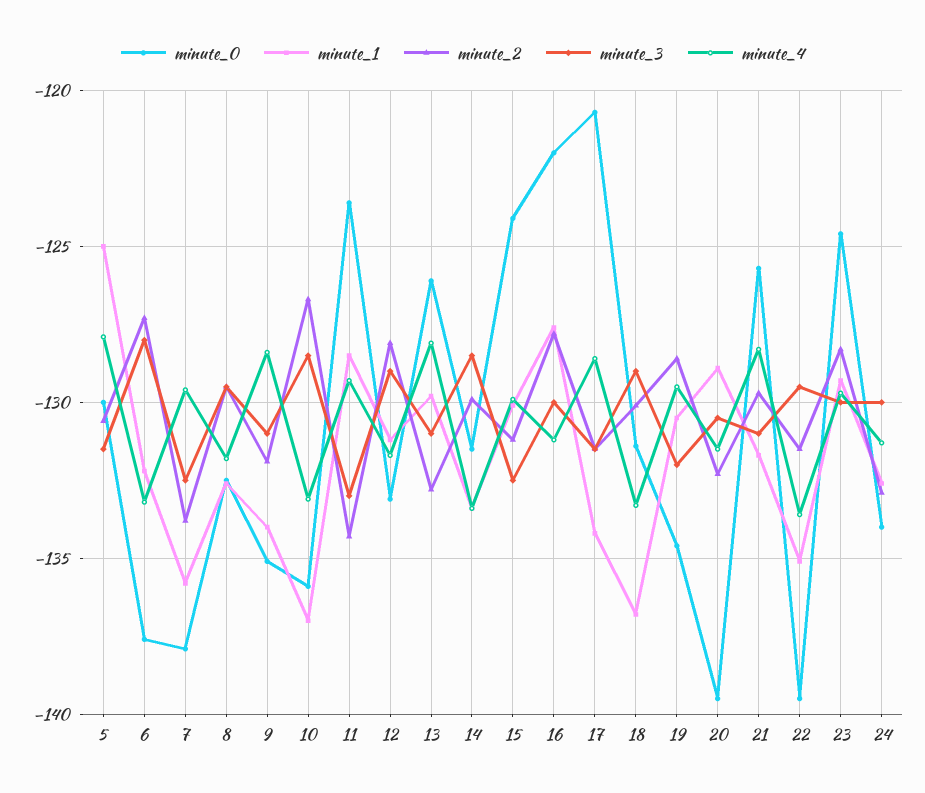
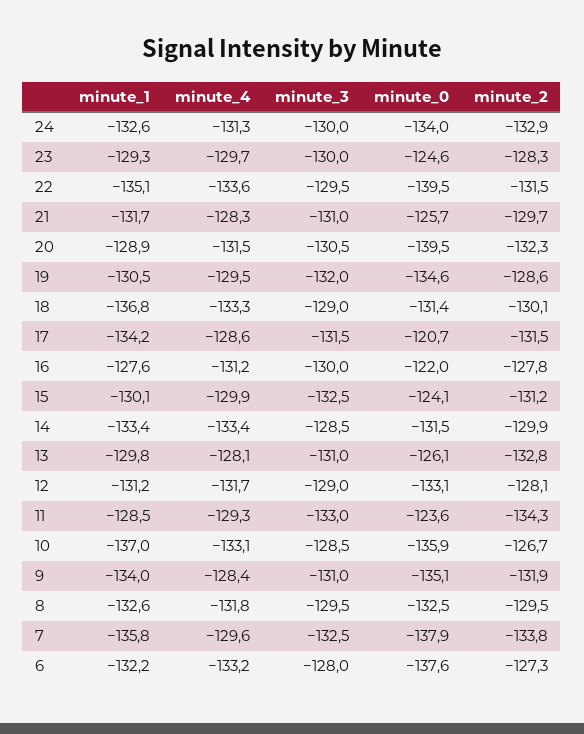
  {
    "minute_0": {
-     "5": -130,
      "6": -137.6,
      "7": -137.9,
      "8": -132.5,
      "9": -135.1,
      "10": -135.9,
      "11": -123.6,
      "12": -133.1,
      "13": -126.1,
      "14": -131.5,
      "15": -124.1,
      "16": -122,
      "17": -120.7,
      "18": -131.4,
      "19": -134.6,
      "20": -139.5,
      "21": -125.7,
      "22": -139.5,
      "23": -124.6,
      "24": -134
    },
    "minute_1": {
-     "5": -125,
      "6": -132.2,
      "7": -135.8,
      "8": -132.6,
      "9": -134,
      "10": -137,
      "11": -128.5,
      "12": -131.2,
      "13": -129.8,
      "14": -133.4,
      "15": -130.1,
      "16": -127.6,
      "17": -134.2,
      "18": -136.8,
      "19": -130.5,
      "20": -128.9,
      "21": -131.7,
      "22": -135.1,
      "23": -129.3,
      "24": -132.6
    },
    "minute_2": {
-     "5": -130.5,
      "6": -127.3,
      "7": -133.8,
      "8": -129.5,
      "9": -131.9,
      "10": -126.7,
      "11": -134.3,
      "12": -128.1,
      "13": -132.8,
      "14": -129.9,
      "15": -131.2,
      "16": -127.8,
      "17": -131.5,
      "18": -130.1,
      "19": -128.6,
      "20": -132.3,
      "21": -129.7,
      "22": -131.5,
      "23": -128.3,
      "24": -132.9
    },
    "minute_3": {
-     "5": -131.5,
      "6": -128,
      "7": -132.5,
      "8": -129.5,
      "9": -131,
      "10": -128.5,
      "11": -133,
      "12": -129,
      "13": -131,
      "14": -128.5,
      "15": -132.5,
      "16": -130,
      "17": -131.5,
      "18": -129,
      "19": -132,
      "20": -130.5,
      "21": -131,
      "22": -129.5,
      "23": -130,
      "24": -130
    },
    "minute_4": {
-     "5": -128,
      "6": -133.2,
      "7": -129.6,
      "8": -131.8,
      "9": -128.4,
      "10": -133.1,
      "11": -129.3,
      "12": -131.7,
      "13": -128.1,
      "14": -133.4,
      "15": -129.9,
      "16": -131.2,
      "17": -128.6,
      "18": -133.3,
      "19": -129.5,
      "20": -131.5,
      "21": -128.3,
      "22": -133.6,
      "23": -129.7,
      "24": -131.3
    }
  }

